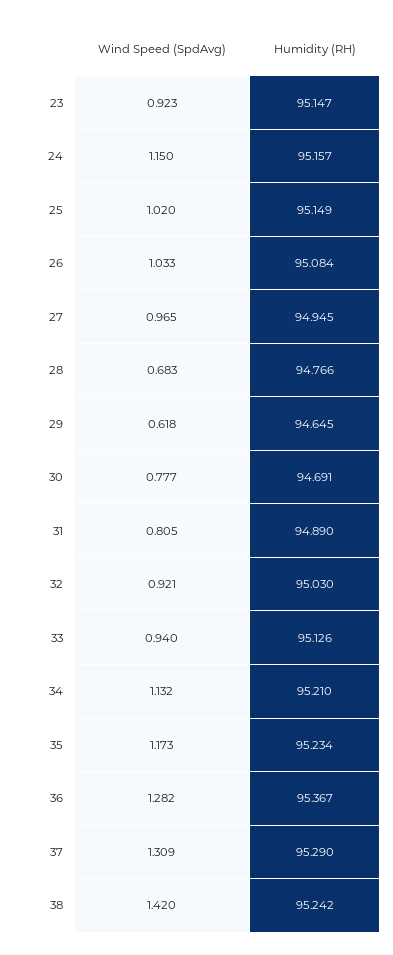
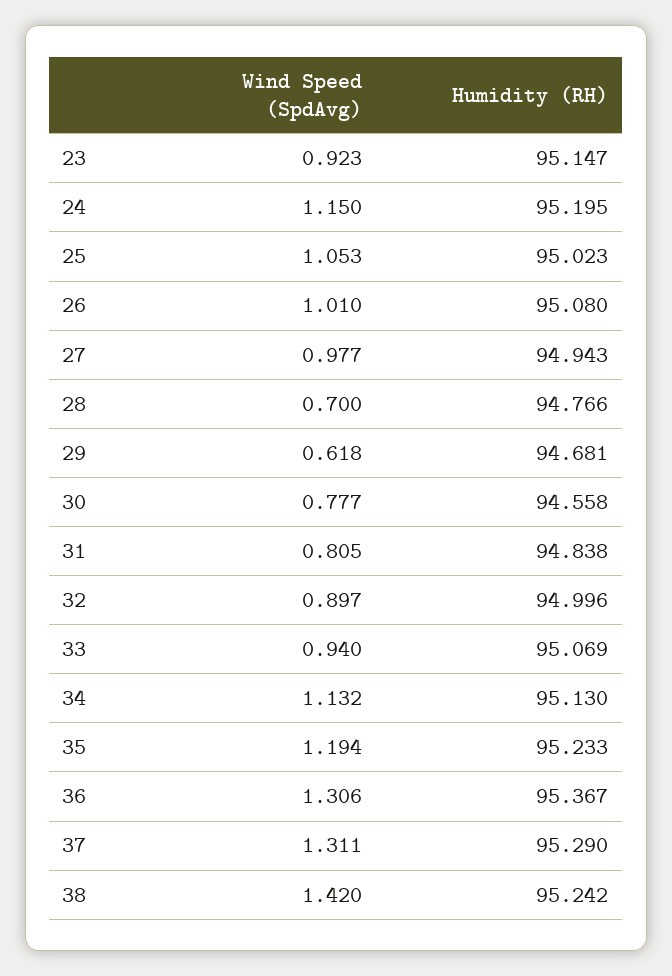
  {
    "Wind Speed (SpdAvg)": {
      "23": 0.923,
      "24": 1.15,
-     "25": 1.02,
+     "25": 1.053,
-     "26": 1.033,
+     "26": 1.01,
-     "27": 0.965,
+     "27": 0.977,
-     "28": 0.683,
+     "28": 0.7,
      "29": 0.618,
      "30": 0.777,
      "31": 0.805,
-     "32": 0.921,
+     "32": 0.897,
      "33": 0.94,
      "34": 1.132,
-     "35": 1.173,
+     "35": 1.194,
-     "36": 1.282,
+     "36": 1.306,
-     "37": 1.309,
+     "37": 1.311,
      "38": 1.42
    },
    "Humidity (RH)": {
      "23": 95.147,
-     "24": 95.157,
+     "24": 95.195,
-     "25": 95.149,
+     "25": 95.023,
-     "26": 95.084,
+     "26": 95.08,
-     "27": 94.945,
+     "27": 94.943,
      "28": 94.766,
-     "29": 94.645,
+     "29": 94.681,
-     "30": 94.691,
+     "30": 94.558,
-     "31": 94.89,
+     "31": 94.838,
-     "32": 95.03,
+     "32": 94.996,
-     "33": 95.126,
+     "33": 95.069,
-     "34": 95.21,
+     "34": 95.13,
-     "35": 95.234,
+     "35": 95.233,
      "36": 95.367,
      "37": 95.29,
      "38": 95.242
    }
  }

